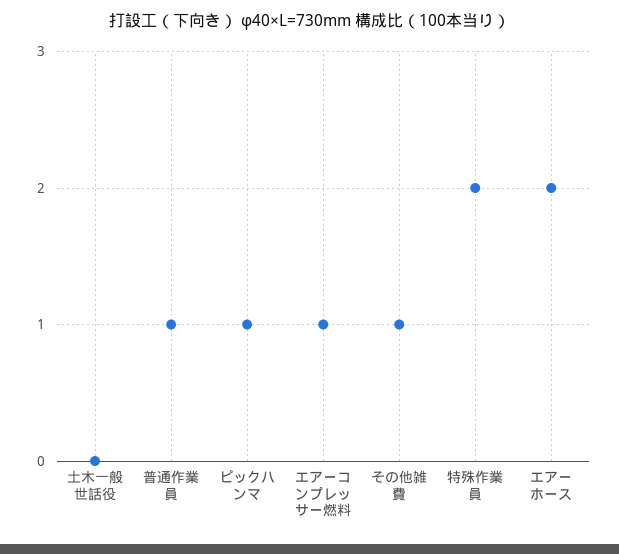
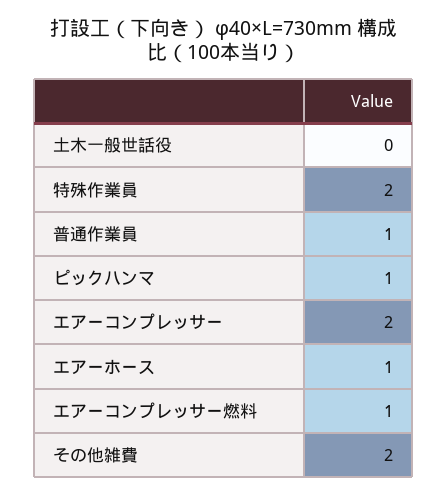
  {
    "土木一般世話役": 0,
    "普通作業員": 1,
    "ピックハンマ": 1,
    "エアーコンプレッサー燃料": 1,
-   "その他雑費": 1,
+   "その他雑費": 2,
    "特殊作業員": 2,
-   "エアーホース": 2
+   "エアーホース": 1,
+   "エアーコンプレッサー": 2
  }

